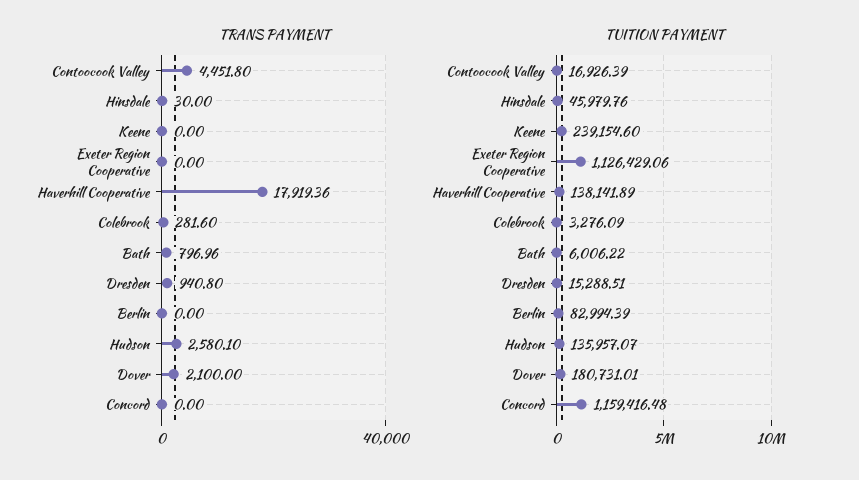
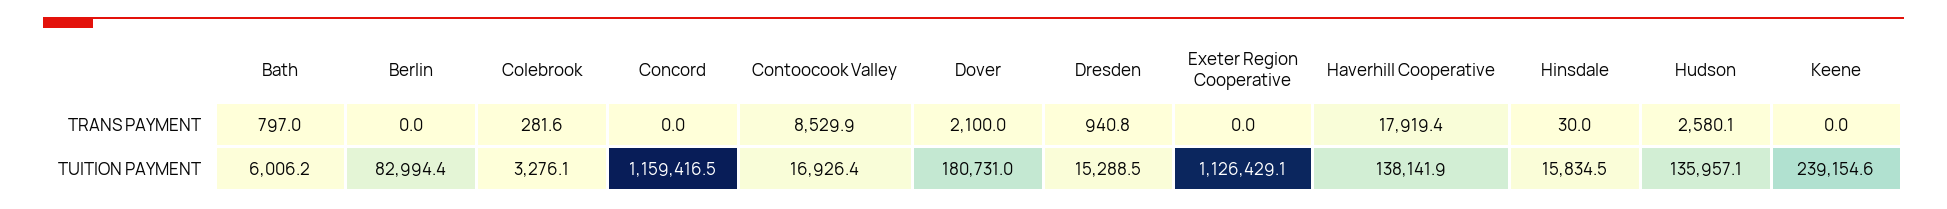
  {
    "TRANS PAYMENT": {
-     "Contoocook Valley": 4451.8,
+     "Contoocook Valley": 8529.9,
      "Hinsdale": 30,
      "Keene": 0,
      "Exeter Region Cooperative": 0,
      "Haverhill Cooperative": 17919.36,
      "Colebrook": 281.6,
      "Bath": 796.96,
      "Dresden": 940.8,
      "Berlin": 0,
      "Hudson": 2580.1,
      "Dover": 2100,
      "Concord": 0
    },
    "TUITION PAYMENT": {
      "Contoocook Valley": 16926.39,
-     "Hinsdale": 45979.76,
+     "Hinsdale": 15834.5,
      "Keene": 239154.6,
      "Exeter Region Cooperative": 1126429.06,
      "Haverhill Cooperative": 138141.89,
      "Colebrook": 3276.09,
      "Bath": 6006.22,
      "Dresden": 15288.51,
      "Berlin": 82994.39,
      "Hudson": 135957.07,
      "Dover": 180731.01,
      "Concord": 1159416.48
    }
  }

